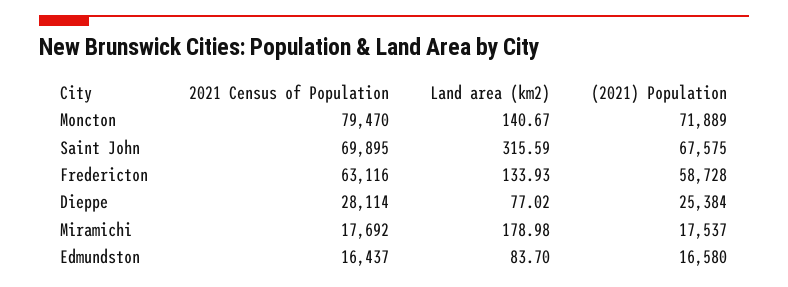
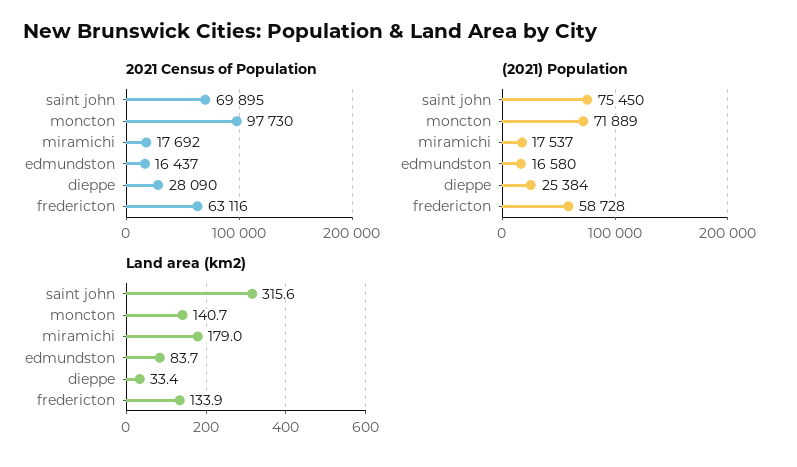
  {
    "2021 Census of Population": {
-     "Moncton": 79470,
+     "Moncton": 97730,
      "Saint John": 69895,
      "Fredericton": 63116,
-     "Dieppe": 28114,
+     "Dieppe": 28090,
      "Miramichi": 17692,
      "Edmundston": 16437
    },
    "Land area (km2)": {
      "Moncton": 140.67,
      "Saint John": 315.59,
      "Fredericton": 133.93,
-     "Dieppe": 77.02,
+     "Dieppe": 33.4,
      "Miramichi": 178.98,
      "Edmundston": 83.7
    },
    "(2021) Population": {
      "Moncton": 71889,
-     "Saint John": 67575,
+     "Saint John": 75450,
      "Fredericton": 58728,
      "Dieppe": 25384,
      "Miramichi": 17537,
      "Edmundston": 16580
    }
  }

